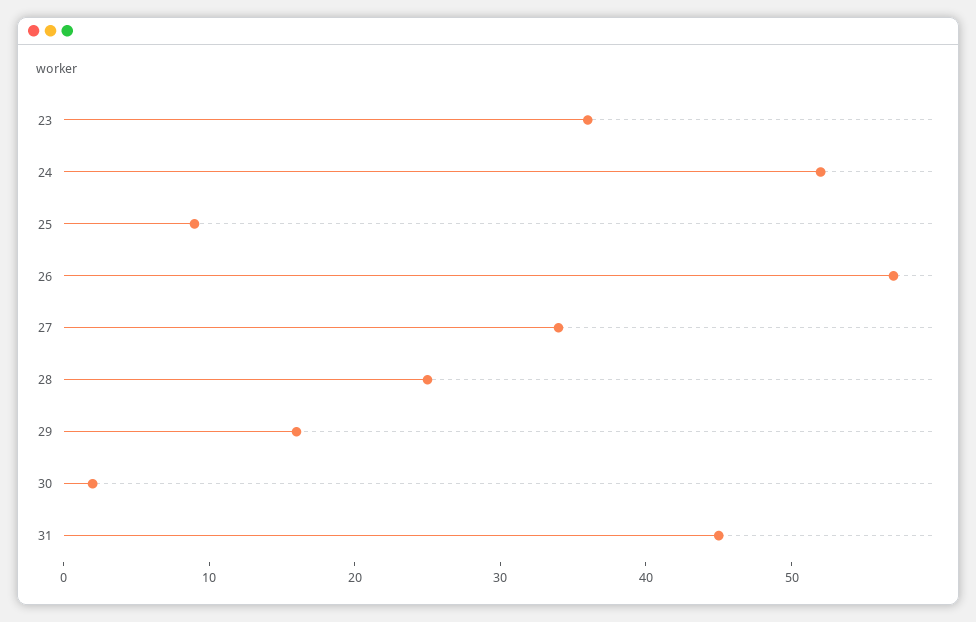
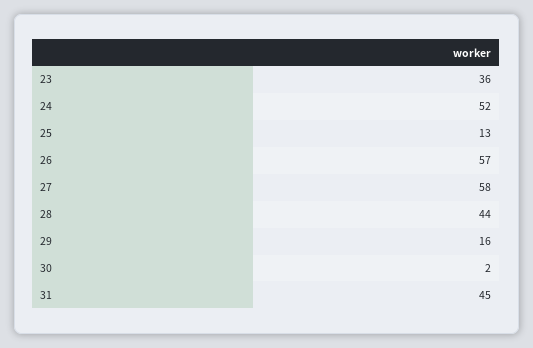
  {
    "23": 36,
    "24": 52,
-   "25": 9,
+   "25": 13,
    "26": 57,
-   "27": 34,
+   "27": 58,
-   "28": 25,
+   "28": 44,
    "29": 16,
    "30": 2,
    "31": 45
  }

